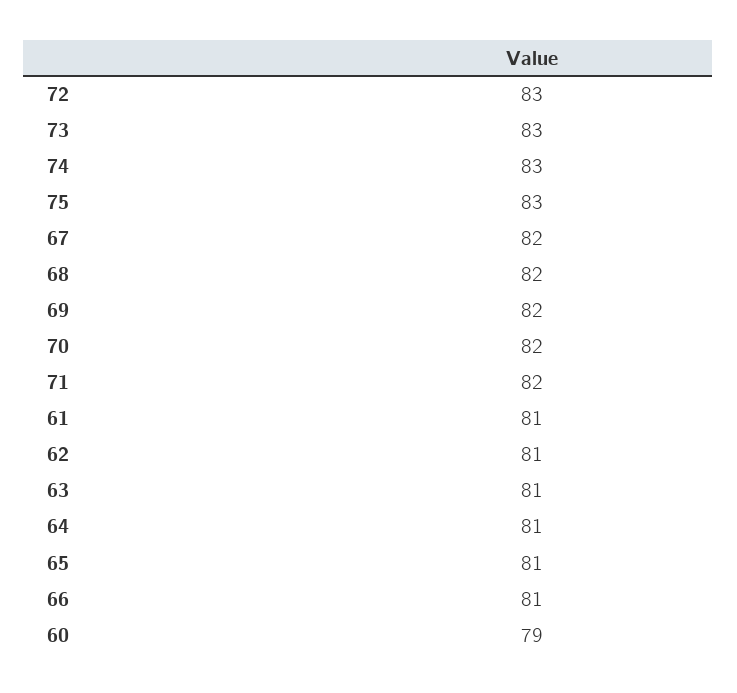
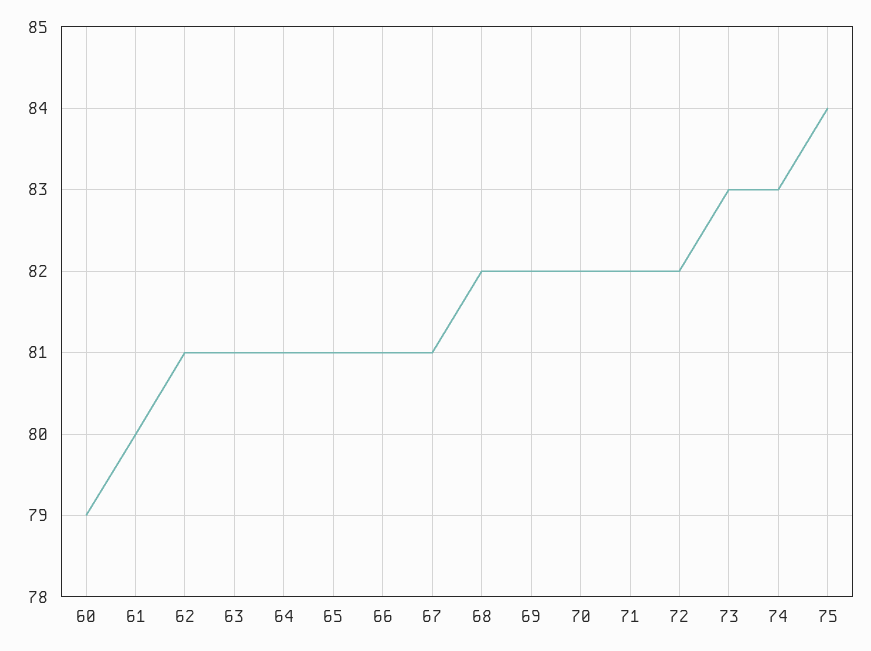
  {
-   "72": 83,
+   "72": 82,
    "73": 83,
    "74": 83,
-   "75": 83,
+   "75": 84,
-   "67": 82,
+   "67": 81,
    "68": 82,
    "69": 82,
    "70": 82,
    "71": 82,
-   "61": 81,
+   "61": 80,
    "62": 81,
    "63": 81,
    "64": 81,
    "65": 81,
    "66": 81,
    "60": 79
  }

